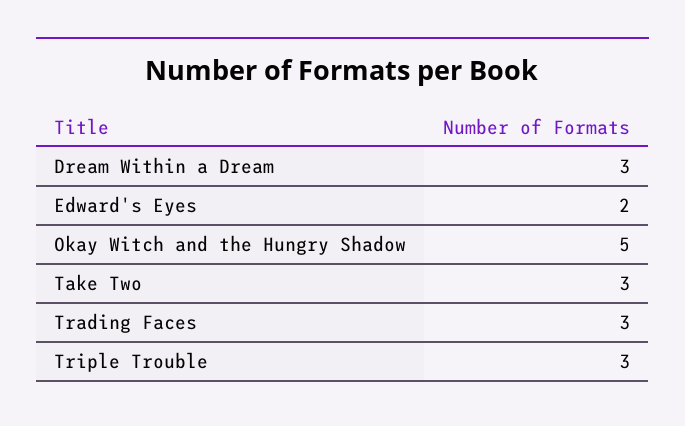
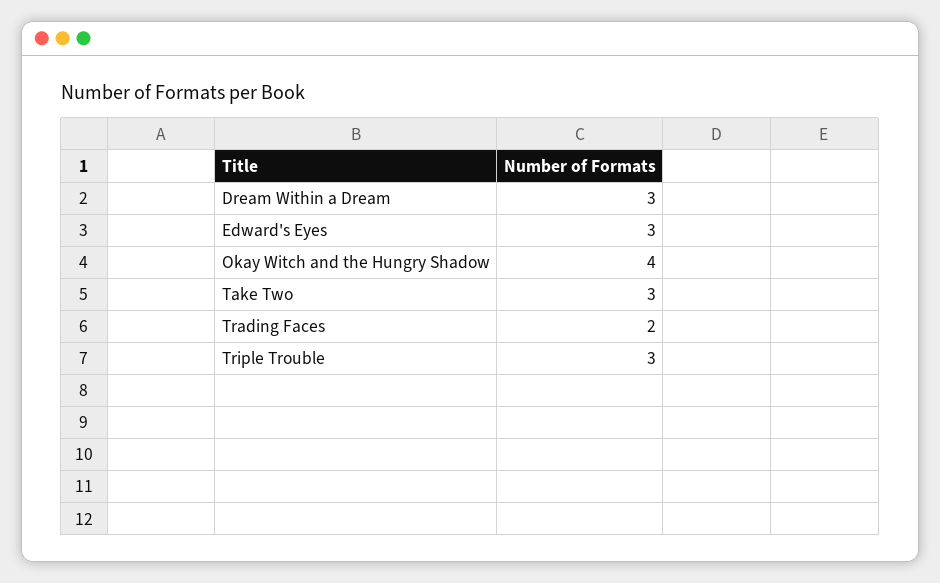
  {
    "Dream Within a Dream": 3,
-   "Edward's Eyes": 2,
+   "Edward's Eyes": 3,
-   "Okay Witch and the Hungry Shadow": 5,
+   "Okay Witch and the Hungry Shadow": 4,
    "Take Two": 3,
-   "Trading Faces": 3,
+   "Trading Faces": 2,
    "Triple Trouble": 3
  }

